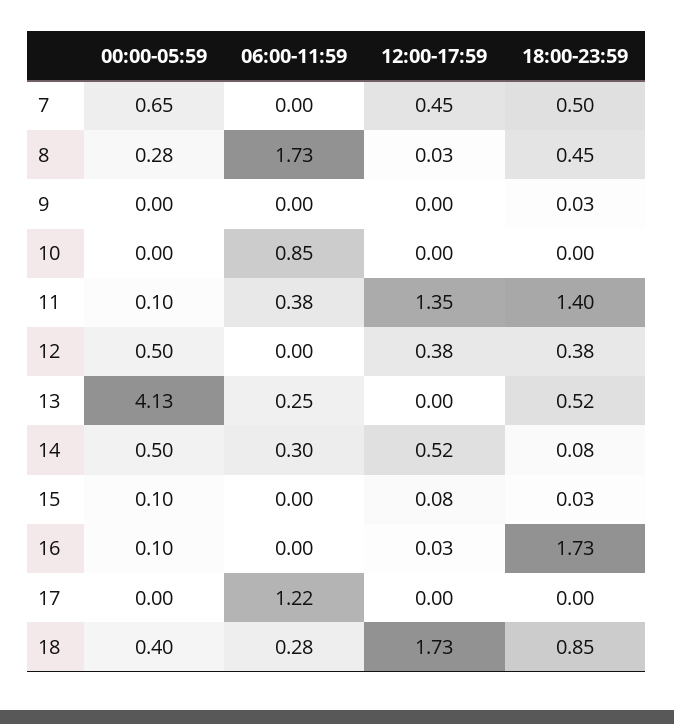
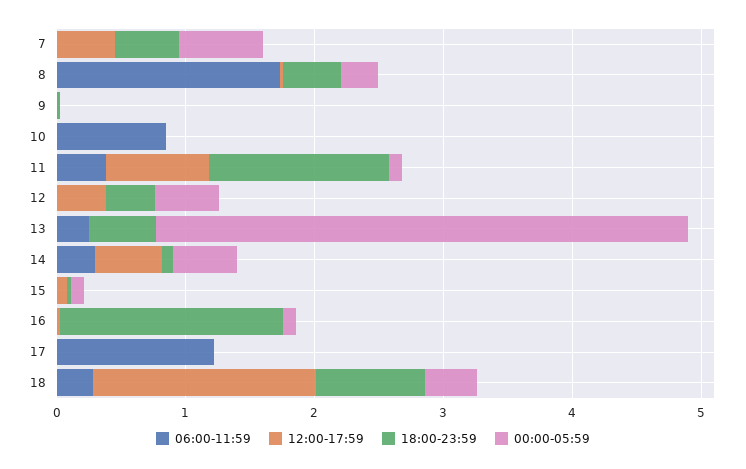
  {
    "00:00-05:59": {
      "7": 0.65,
      "8": 0.28,
      "9": 0,
      "10": 0,
      "11": 0.1,
      "12": 0.5,
      "13": 4.13,
      "14": 0.5,
      "15": 0.1,
      "16": 0.1,
      "17": 0,
      "18": 0.4
    },
    "06:00-11:59": {
      "7": 0,
      "8": 1.73,
      "9": 0,
      "10": 0.85,
      "11": 0.38,
      "12": 0,
      "13": 0.25,
      "14": 0.3,
      "15": 0,
      "16": 0,
      "17": 1.22,
      "18": 0.28
    },
    "12:00-17:59": {
      "7": 0.45,
      "8": 0.03,
      "9": 0,
      "10": 0,
-     "11": 1.35,
+     "11": 0.8,
      "12": 0.38,
      "13": 0,
      "14": 0.52,
      "15": 0.08,
      "16": 0.03,
      "17": 0,
      "18": 1.73
    },
    "18:00-23:59": {
      "7": 0.5,
      "8": 0.45,
      "9": 0.03,
      "10": 0,
      "11": 1.4,
      "12": 0.38,
      "13": 0.52,
      "14": 0.08,
      "15": 0.03,
      "16": 1.73,
      "17": 0,
      "18": 0.85
    }
  }

